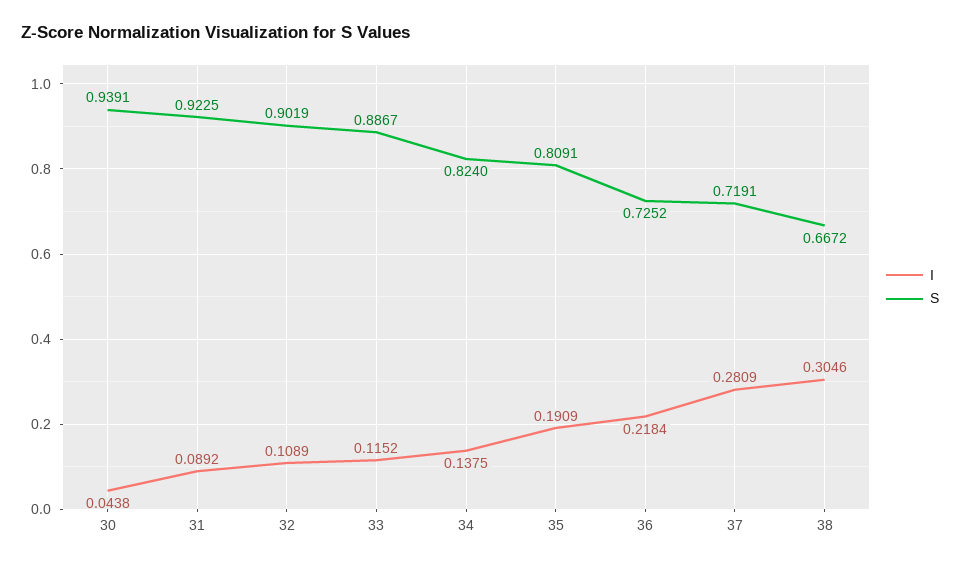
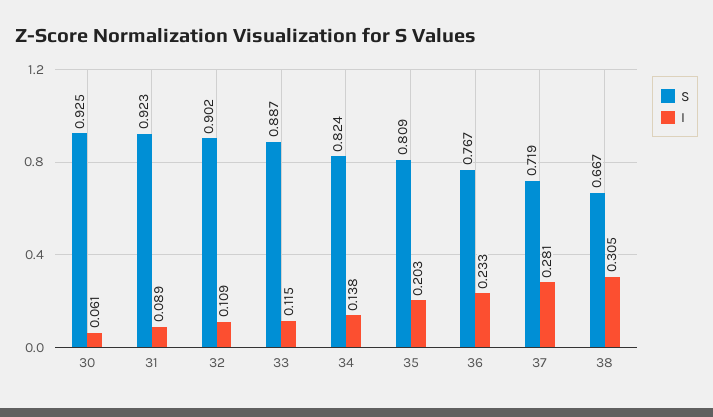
  {
    "I": {
-     "30": 0.0438,
+     "30": 0.061,
      "31": 0.0892,
      "32": 0.1089,
      "33": 0.1152,
      "34": 0.1375,
-     "35": 0.1909,
+     "35": 0.203,
-     "36": 0.2184,
+     "36": 0.233,
      "37": 0.2809,
      "38": 0.3046
    },
    "S": {
-     "30": 0.9391,
+     "30": 0.925,
      "31": 0.9225,
      "32": 0.9019,
      "33": 0.8867,
      "34": 0.824,
      "35": 0.8091,
-     "36": 0.7252,
+     "36": 0.767,
      "37": 0.7191,
      "38": 0.6672
    }
  }

